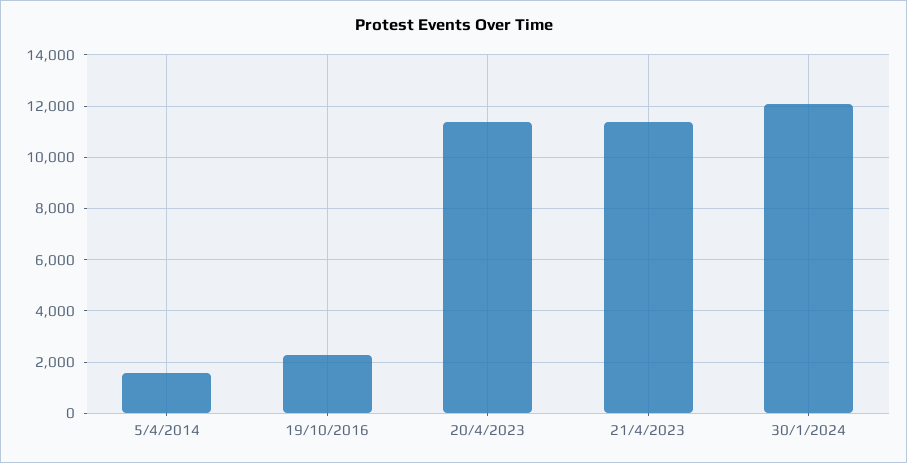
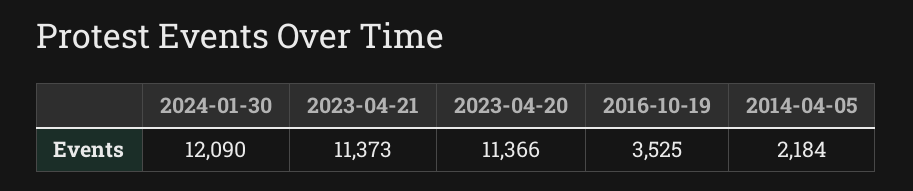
  {
-   "5/4/2014": 1500,
+   "5/4/2014": 2184,
-   "19/10/2016": 2250,
+   "19/10/2016": 3525,
    "20/4/2023": 11366,
    "21/4/2023": 11373,
    "30/1/2024": 12090
  }

